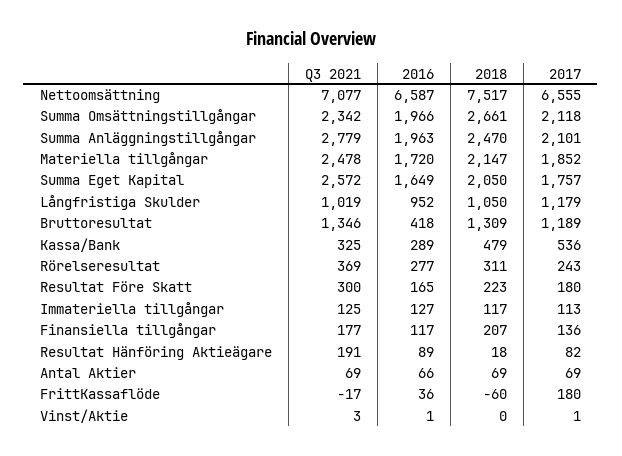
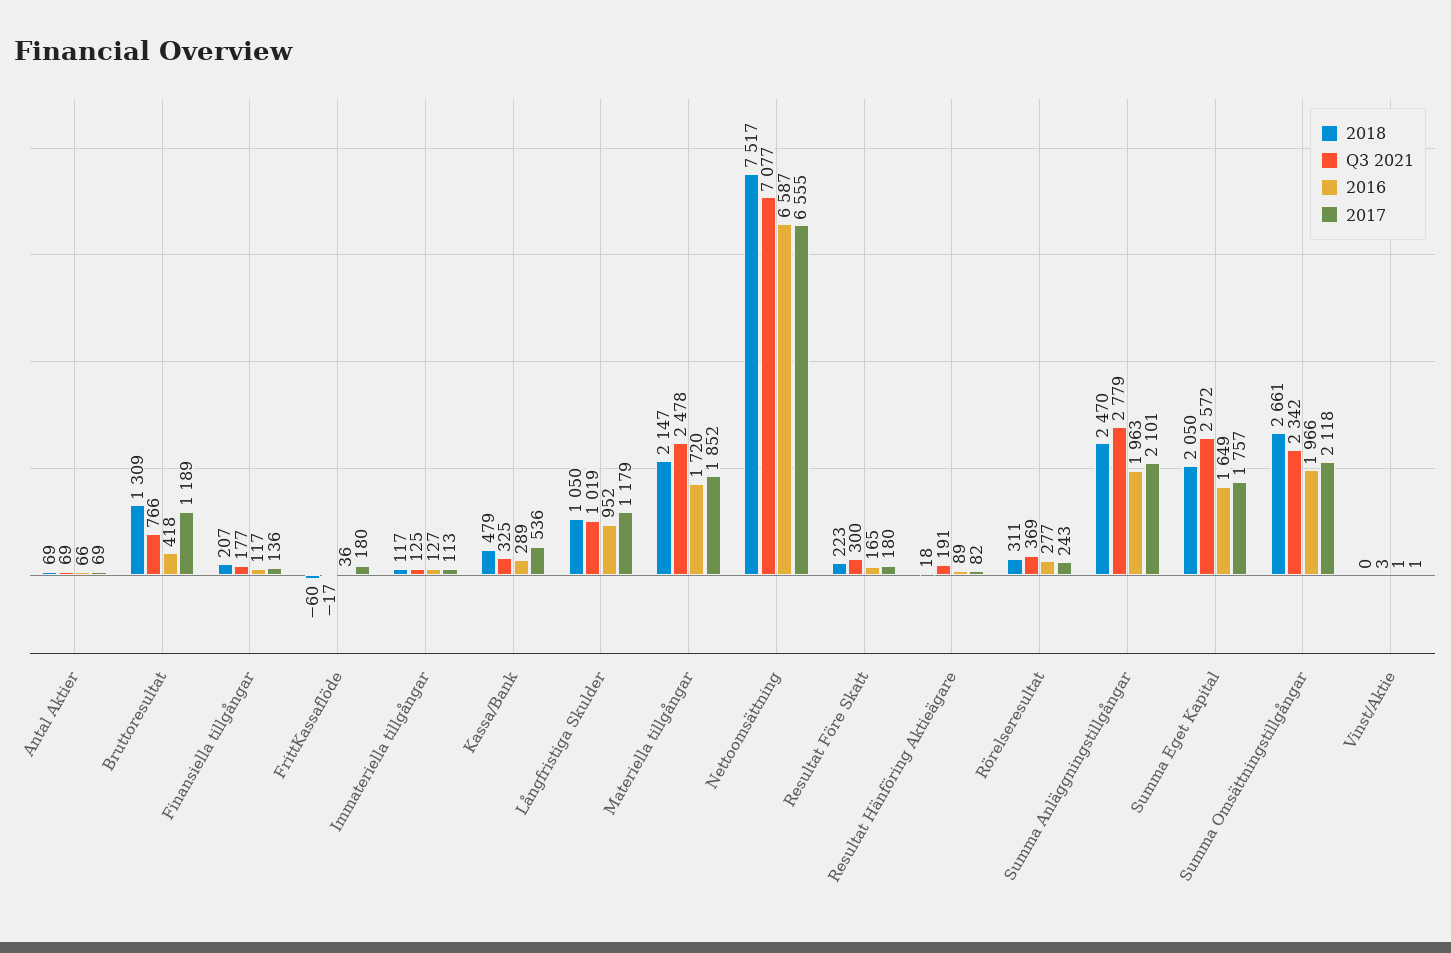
  {
    "Q3 2021": {
      "Nettoomsättning": 7077,
      "Summa Omsättningstillgångar": 2342,
      "Summa Anläggningstillgångar": 2779,
      "Materiella tillgångar": 2478,
      "Summa Eget Kapital": 2572,
      "Långfristiga Skulder": 1019,
-     "Bruttoresultat": 1346,
+     "Bruttoresultat": 766,
      "Kassa/Bank": 325,
      "Rörelseresultat": 369,
      "Resultat Före Skatt": 300,
      "Immateriella tillgångar": 125,
      "Finansiella tillgångar": 177,
      "Resultat Hänföring Aktieägare": 191,
      "Antal Aktier": 69,
      "FrittKassaflöde": -17,
      "Vinst/Aktie": 3
    },
    "2016": {
      "Nettoomsättning": 6587,
      "Summa Omsättningstillgångar": 1966,
      "Summa Anläggningstillgångar": 1963,
      "Materiella tillgångar": 1720,
      "Summa Eget Kapital": 1649,
      "Långfristiga Skulder": 952,
      "Bruttoresultat": 418,
      "Kassa/Bank": 289,
      "Rörelseresultat": 277,
      "Resultat Före Skatt": 165,
      "Immateriella tillgångar": 127,
      "Finansiella tillgångar": 117,
      "Resultat Hänföring Aktieägare": 89,
      "Antal Aktier": 66,
      "FrittKassaflöde": 36,
      "Vinst/Aktie": 1
    },
    "2018": {
      "Nettoomsättning": 7517,
      "Summa Omsättningstillgångar": 2661,
      "Summa Anläggningstillgångar": 2470,
      "Materiella tillgångar": 2147,
      "Summa Eget Kapital": 2050,
      "Långfristiga Skulder": 1050,
      "Bruttoresultat": 1309,
      "Kassa/Bank": 479,
      "Rörelseresultat": 311,
      "Resultat Före Skatt": 223,
      "Immateriella tillgångar": 117,
      "Finansiella tillgångar": 207,
      "Resultat Hänföring Aktieägare": 18,
      "Antal Aktier": 69,
      "FrittKassaflöde": -60,
      "Vinst/Aktie": 0
    },
    "2017": {
      "Nettoomsättning": 6555,
      "Summa Omsättningstillgångar": 2118,
      "Summa Anläggningstillgångar": 2101,
      "Materiella tillgångar": 1852,
      "Summa Eget Kapital": 1757,
      "Långfristiga Skulder": 1179,
      "Bruttoresultat": 1189,
      "Kassa/Bank": 536,
      "Rörelseresultat": 243,
      "Resultat Före Skatt": 180,
      "Immateriella tillgångar": 113,
      "Finansiella tillgångar": 136,
      "Resultat Hänföring Aktieägare": 82,
      "Antal Aktier": 69,
      "FrittKassaflöde": 180,
      "Vinst/Aktie": 1
    }
  }

